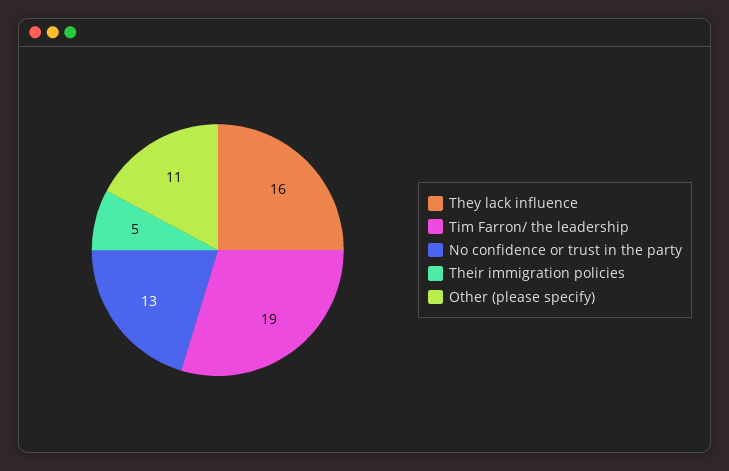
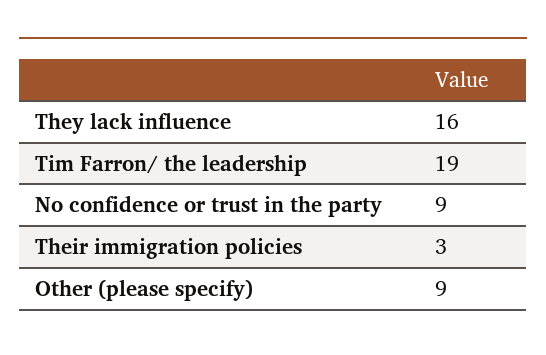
  {
    "They lack influence": 16,
    "Tim Farron/ the leadership": 19,
-   "No confidence or trust in the party": 13,
+   "No confidence or trust in the party": 9,
-   "Their immigration policies": 5,
+   "Their immigration policies": 3,
-   "Other (please specify)": 11
+   "Other (please specify)": 9
  }

